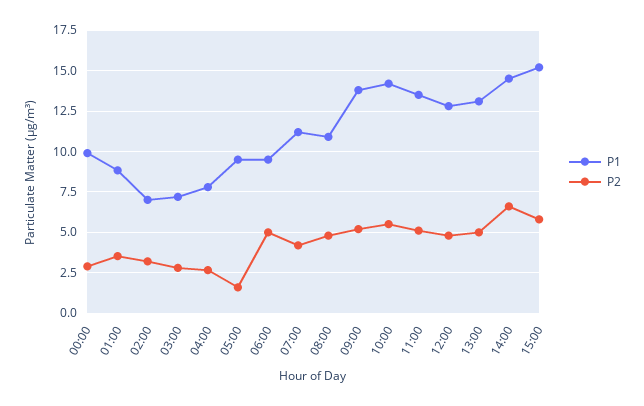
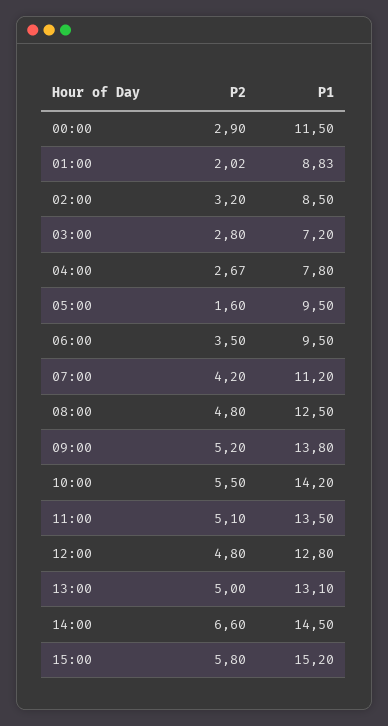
  {
    "P1": {
-     "00:00": 10,
+     "00:00": 11.5,
      "01:00": 8.83,
-     "02:00": 7,
+     "02:00": 8.5,
      "03:00": 7.2,
      "04:00": 7.8,
      "05:00": 9.5,
      "06:00": 9.5,
      "07:00": 11.2,
-     "08:00": 11,
+     "08:00": 12.5,
      "09:00": 13.8,
      "10:00": 14.2,
      "11:00": 13.5,
      "12:00": 12.8,
      "13:00": 13.1,
      "14:00": 14.5,
      "15:00": 15.2
    },
    "P2": {
      "00:00": 2.9,
-     "01:00": 3.5,
+     "01:00": 2.02,
      "02:00": 3.2,
      "03:00": 2.8,
      "04:00": 2.67,
      "05:00": 1.6,
-     "06:00": 5,
+     "06:00": 3.5,
      "07:00": 4.2,
      "08:00": 4.8,
      "09:00": 5.2,
      "10:00": 5.5,
      "11:00": 5.1,
      "12:00": 4.8,
      "13:00": 5,
      "14:00": 6.6,
      "15:00": 5.8
    }
  }

